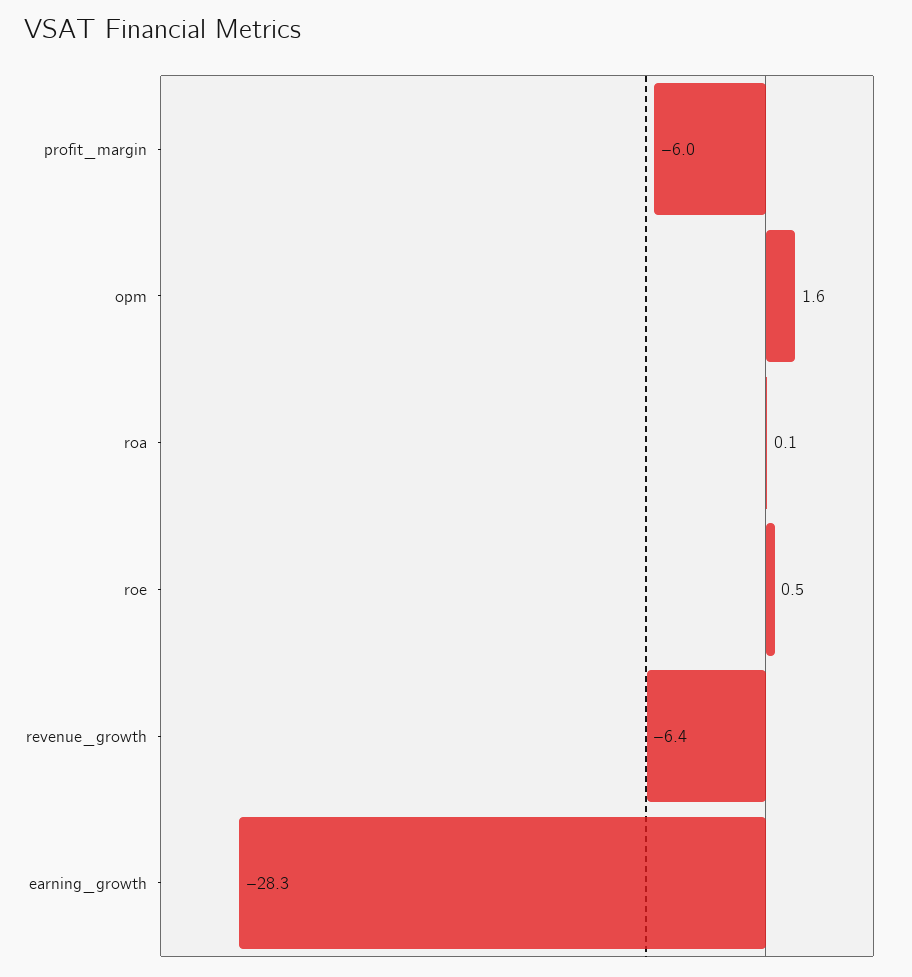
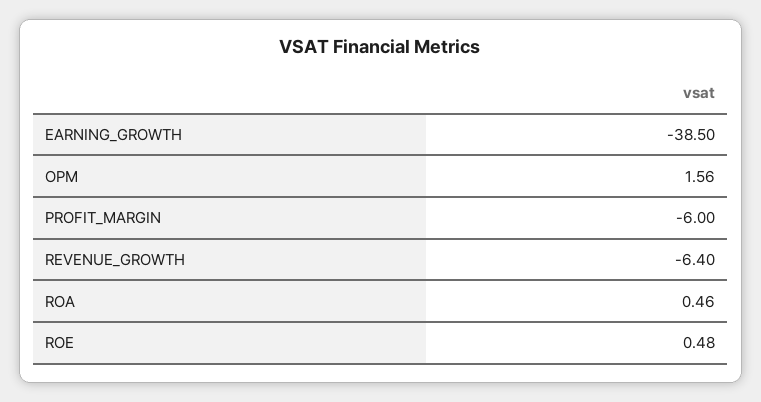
  {
    "profit_margin": -6,
    "opm": 1.56,
-   "roa": 0.1,
+   "roa": 0.46,
    "roe": 0.48,
    "revenue_growth": -6.4,
-   "earning_growth": -28.3
+   "earning_growth": -38.5
  }

